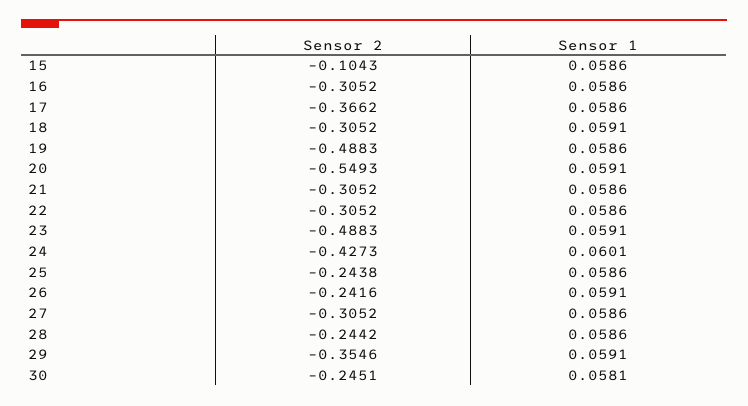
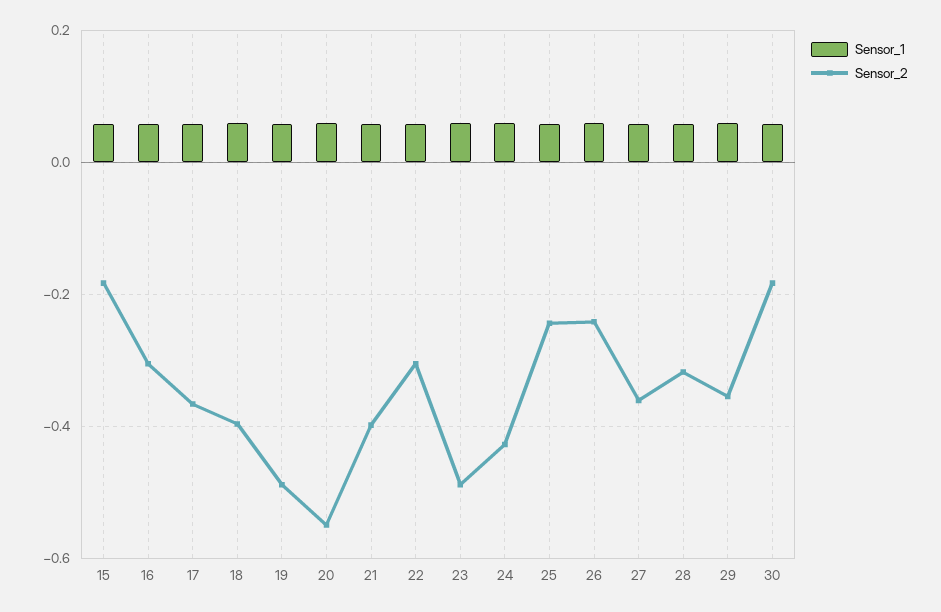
  {
    "Sensor 2": {
-     "15": -0.1043,
+     "15": -0.18,
      "16": -0.3052,
      "17": -0.3662,
-     "18": -0.3052,
+     "18": -0.4,
      "19": -0.4883,
      "20": -0.5493,
-     "21": -0.3052,
+     "21": -0.4,
      "22": -0.3052,
      "23": -0.4883,
      "24": -0.4273,
      "25": -0.2438,
      "26": -0.2416,
-     "27": -0.3052,
+     "27": -0.36,
-     "28": -0.2442,
+     "28": -0.32,
      "29": -0.3546,
-     "30": -0.2451
+     "30": -0.18
    },
    "Sensor 1": {
      "15": 0.0586,
      "16": 0.0586,
      "17": 0.0586,
      "18": 0.0591,
      "19": 0.0586,
      "20": 0.0591,
      "21": 0.0586,
      "22": 0.0586,
      "23": 0.0591,
      "24": 0.0601,
      "25": 0.0586,
      "26": 0.0591,
      "27": 0.0586,
      "28": 0.0586,
      "29": 0.0591,
      "30": 0.0581
    }
  }

